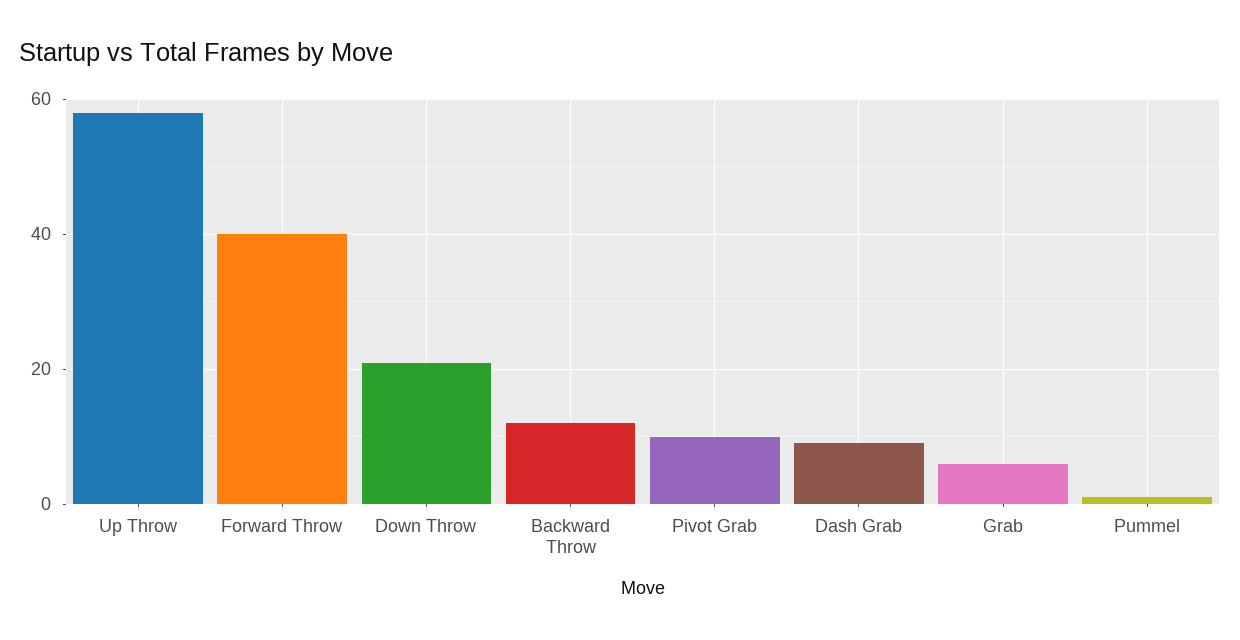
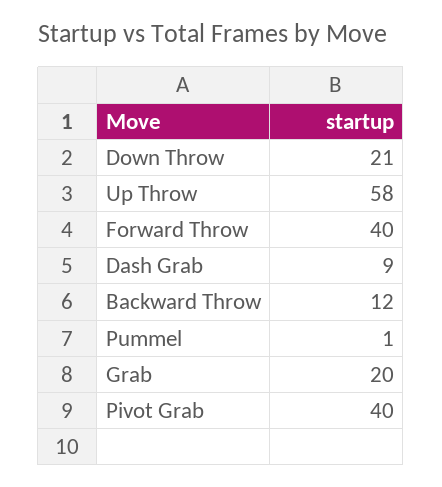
  {
    "Up Throw": 58,
    "Forward Throw": 40,
    "Down Throw": 21,
    "Backward Throw": 12,
-   "Pivot Grab": 10,
+   "Pivot Grab": 40,
    "Dash Grab": 9,
-   "Grab": 5,
+   "Grab": 20,
    "Pummel": 1
  }

